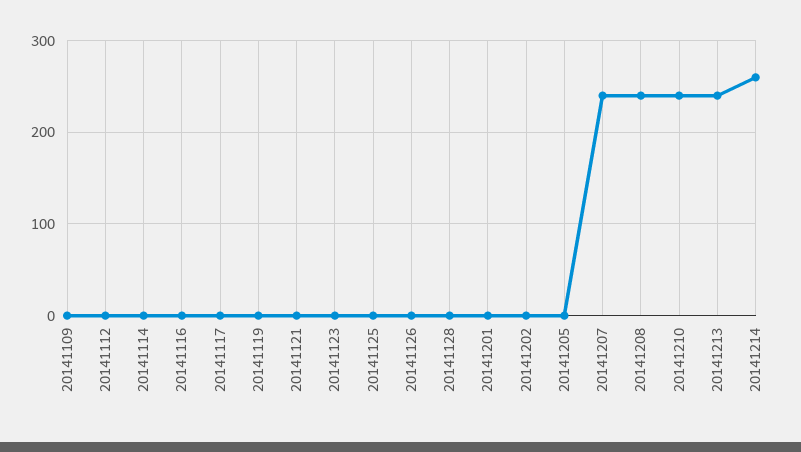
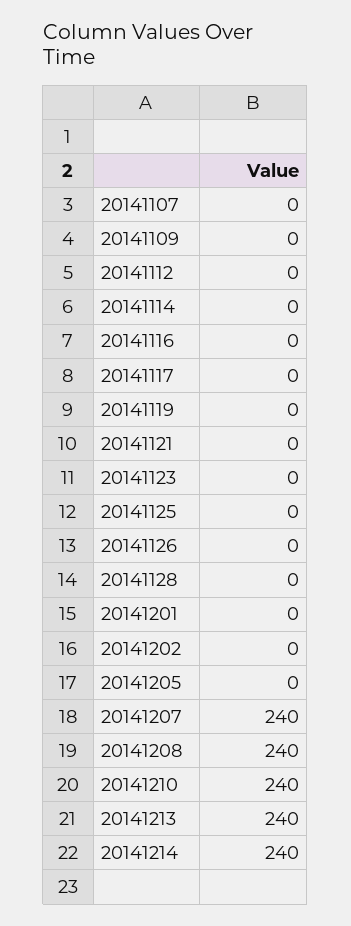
  {
    "20141109": 0,
    "20141112": 0,
    "20141114": 0,
    "20141116": 0,
    "20141117": 0,
    "20141119": 0,
    "20141121": 0,
    "20141123": 0,
    "20141125": 0,
    "20141126": 0,
    "20141128": 0,
    "20141201": 0,
    "20141202": 0,
    "20141205": 0,
    "20141207": 240,
    "20141208": 240,
    "20141210": 240,
    "20141213": 240,
-   "20141214": 260
+   "20141214": 240,
+   "20141107": 0
  }

